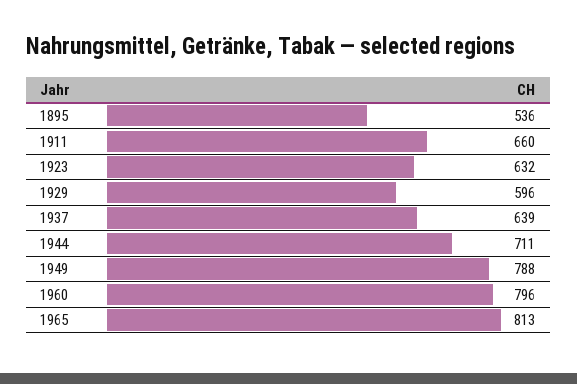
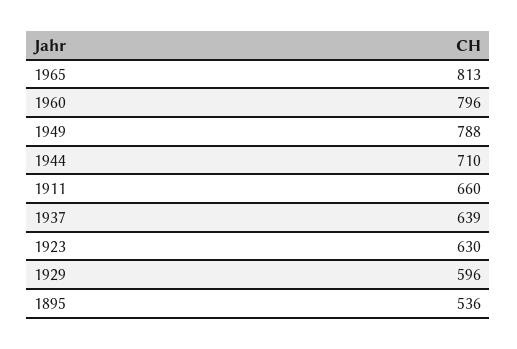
  {
    "1895": 536,
    "1911": 660,
-   "1923": 632,
+   "1923": 630,
    "1929": 596,
    "1937": 639,
-   "1944": 711,
+   "1944": 710,
    "1949": 788,
    "1960": 796,
    "1965": 813
  }

